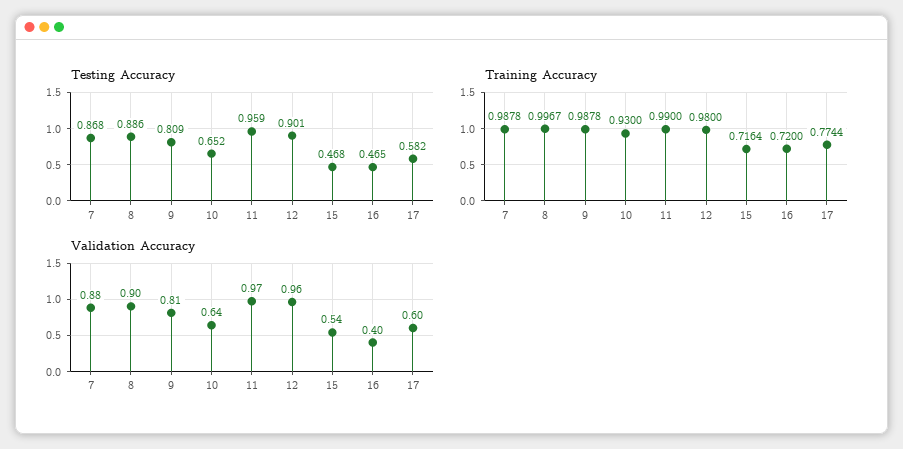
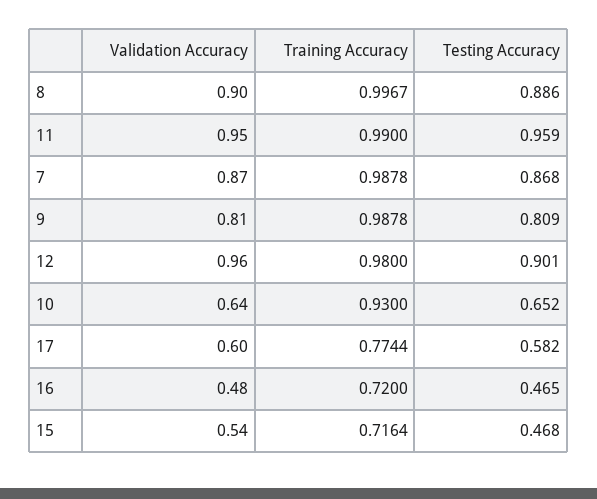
  {
    "Testing Accuracy": {
      "7": 0.868,
      "8": 0.886,
      "9": 0.809,
      "10": 0.652,
      "11": 0.959,
      "12": 0.901,
      "15": 0.468,
      "16": 0.465,
      "17": 0.582
    },
    "Training Accuracy": {
      "7": 0.9878,
      "8": 0.9967,
      "9": 0.9878,
      "10": 0.93,
      "11": 0.99,
      "12": 0.98,
      "15": 0.7164,
      "16": 0.72,
      "17": 0.7744
    },
    "Validation Accuracy": {
-     "7": 0.88,
+     "7": 0.87,
      "8": 0.9,
      "9": 0.81,
      "10": 0.64,
-     "11": 0.97,
+     "11": 0.95,
      "12": 0.96,
      "15": 0.54,
-     "16": 0.4,
+     "16": 0.48,
      "17": 0.6
    }
  }

